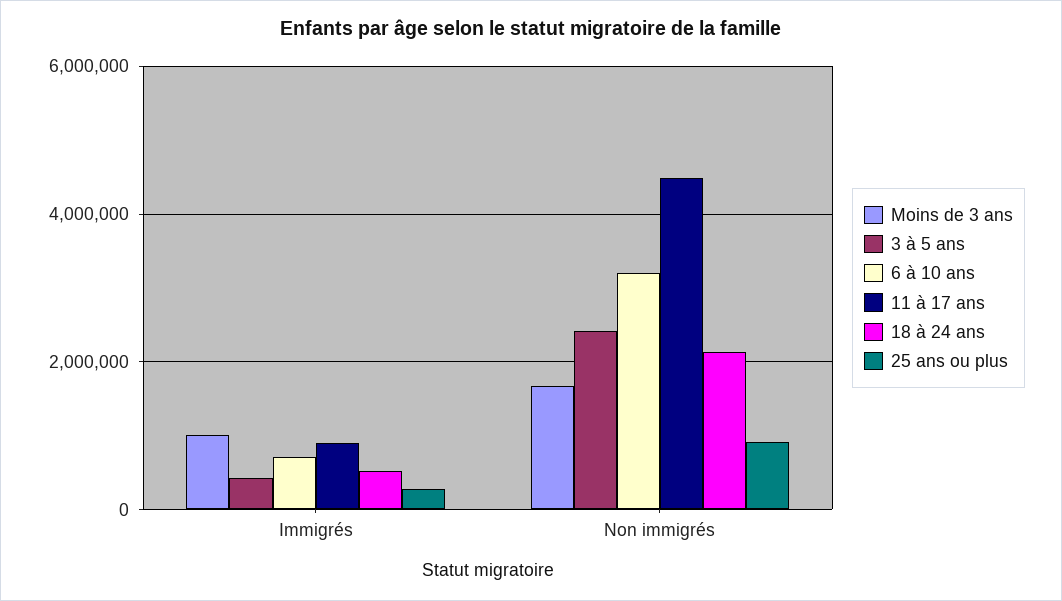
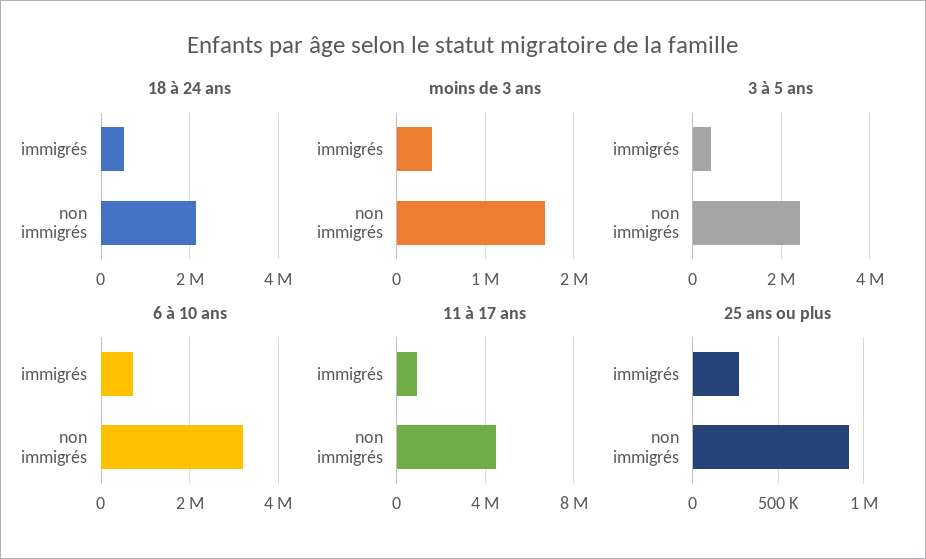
  {
    "Moins de 3 ans": {
-     "Immigrés": 1000000,
+     "Immigrés": 400000,
      "Non immigrés": 1700000
    },
    "3 à 5 ans": {
      "Immigrés": 400000,
      "Non immigrés": 2400000
    },
    "6 à 10 ans": {
      "Immigrés": 800000,
      "Non immigrés": 3200000
    },
    "11 à 17 ans": {
      "Immigrés": 800000,
      "Non immigrés": 4400000
    },
    "18 à 24 ans": {
      "Immigrés": 600000,
      "Non immigrés": 2200000
    },
    "25 ans ou plus": {
      "Immigrés": 250000,
      "Non immigrés": 900000
    }
  }

